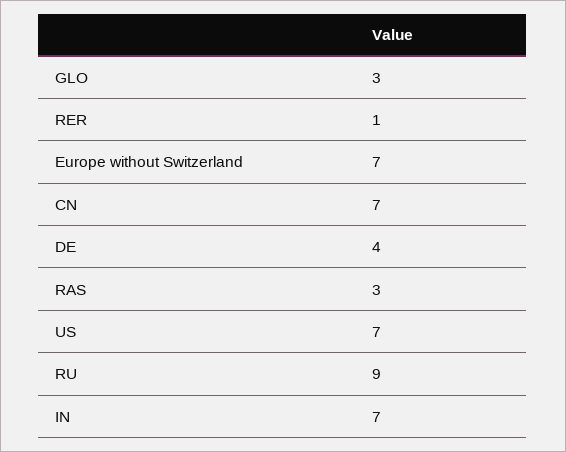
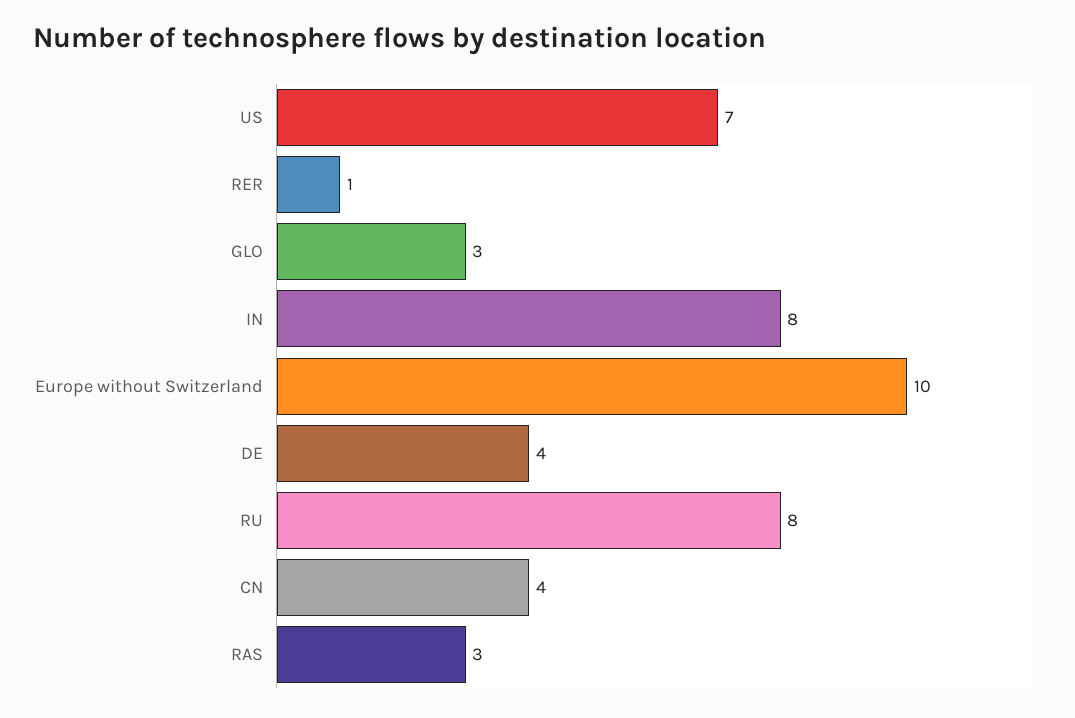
  {
    "GLO": 3,
    "RER": 1,
-   "Europe without Switzerland": 7,
+   "Europe without Switzerland": 10,
-   "CN": 7,
+   "CN": 4,
    "DE": 4,
    "RAS": 3,
    "US": 7,
-   "RU": 9,
+   "RU": 8,
-   "IN": 7
+   "IN": 8
  }

